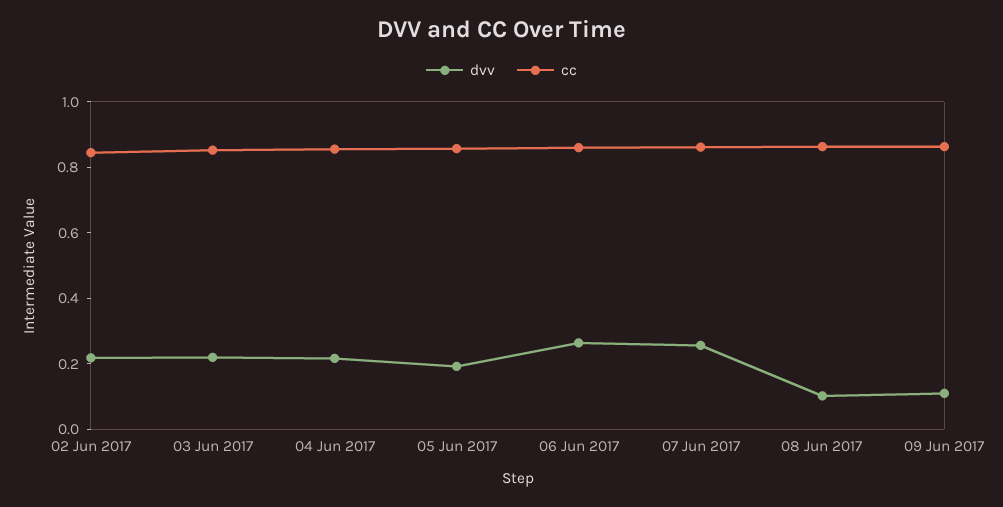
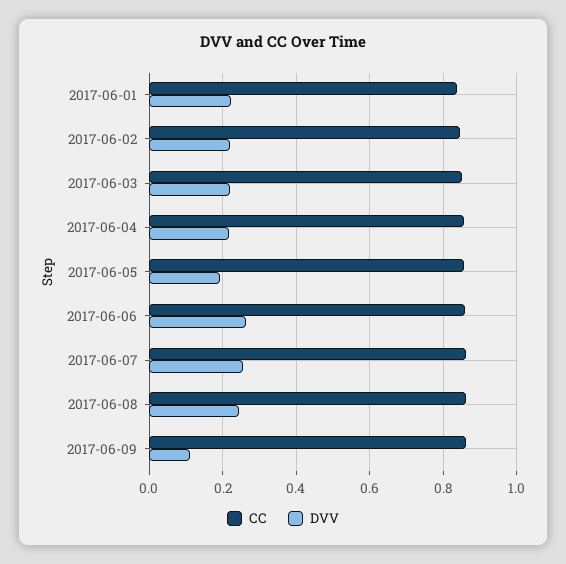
  {
    "dvv": {
      "02 Jun 2017": 0.22,
      "03 Jun 2017": 0.22,
      "04 Jun 2017": 0.22,
      "05 Jun 2017": 0.2,
      "06 Jun 2017": 0.26,
      "07 Jun 2017": 0.26,
-     "08 Jun 2017": 0.1,
+     "08 Jun 2017": 0.24,
-     "09 Jun 2017": 0.1
+     "09 Jun 2017": 0.1,
+     "2017-06-01": 0.22
    },
    "cc": {
      "02 Jun 2017": 0.84,
      "03 Jun 2017": 0.86,
      "04 Jun 2017": 0.86,
      "05 Jun 2017": 0.86,
      "06 Jun 2017": 0.86,
      "07 Jun 2017": 0.86,
      "08 Jun 2017": 0.86,
-     "09 Jun 2017": 0.86
+     "09 Jun 2017": 0.86,
+     "2017-06-01": 0.84
    }
  }

